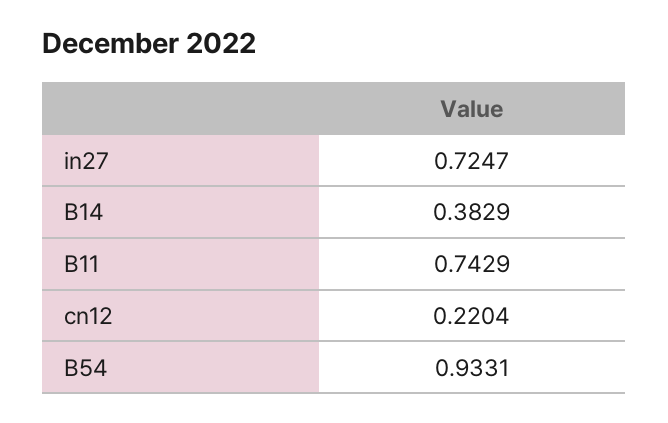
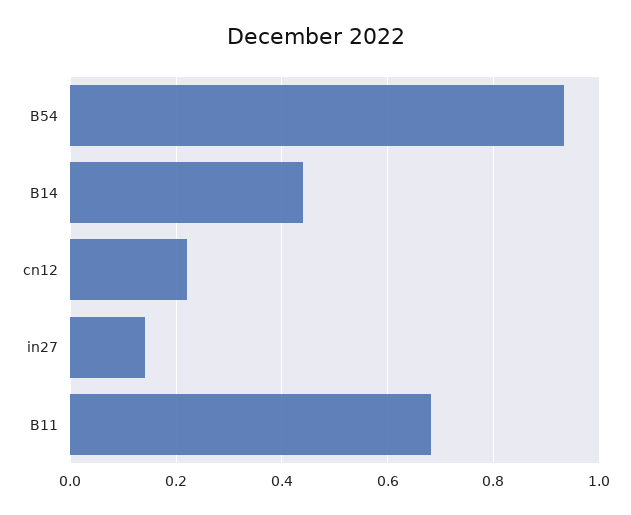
  {
-   "in27": 0.7247,
+   "in27": 0.14,
-   "B14": 0.3829,
+   "B14": 0.44,
-   "B11": 0.7429,
+   "B11": 0.68,
    "cn12": 0.2204,
    "B54": 0.9331
  }

